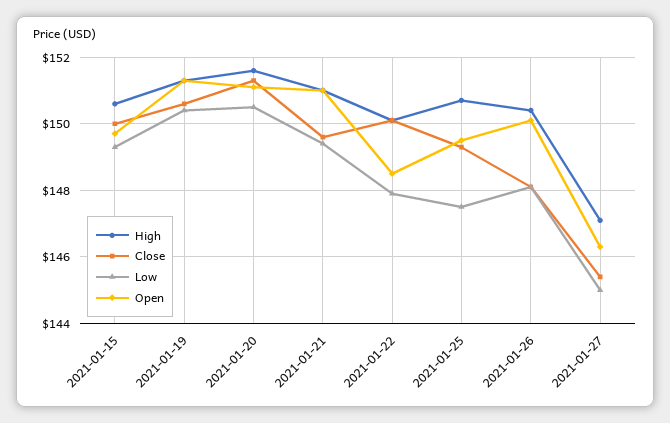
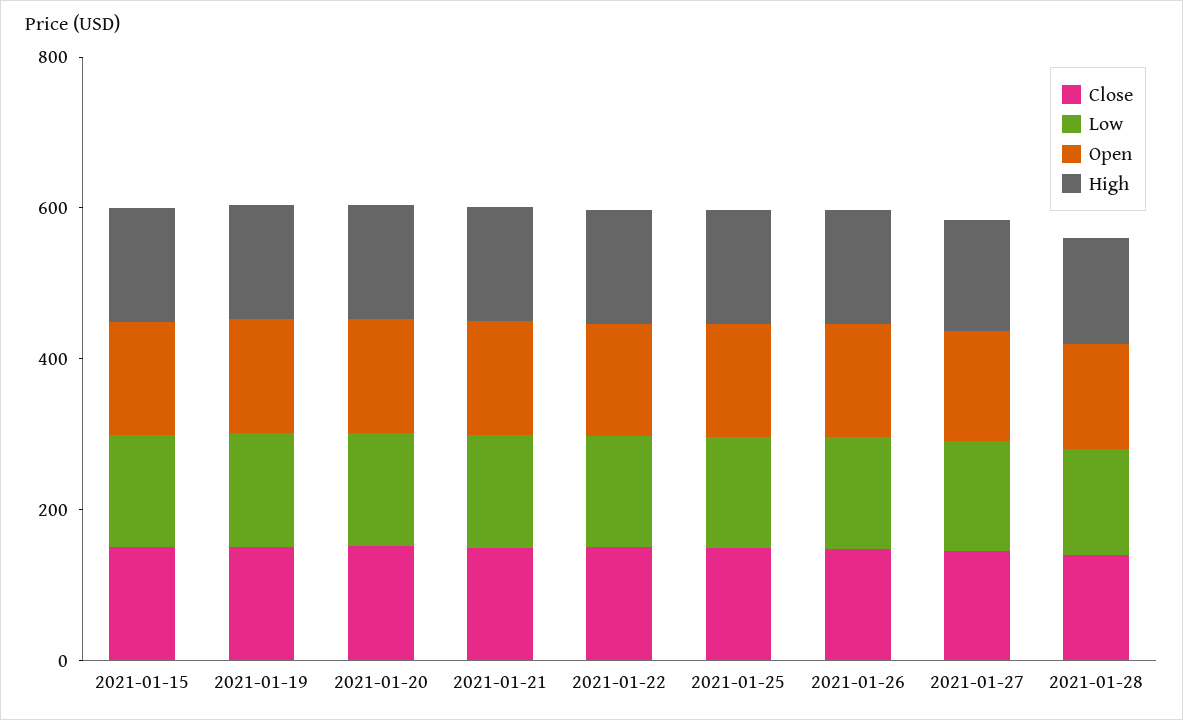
  {
    "High": {
      "2021-01-15": 150.5,
      "2021-01-19": 151.5,
      "2021-01-20": 151.5,
      "2021-01-21": 151,
      "2021-01-22": 150,
      "2021-01-25": 150.5,
      "2021-01-26": 150.5,
-     "2021-01-27": 147
+     "2021-01-27": 147,
+     "2021-01-28": 150
    },
    "Close": {
      "2021-01-15": 150,
      "2021-01-19": 150.5,
      "2021-01-20": 151.5,
      "2021-01-21": 149.5,
      "2021-01-22": 150,
      "2021-01-25": 149.5,
      "2021-01-26": 148,
-     "2021-01-27": 145.5
+     "2021-01-27": 145.5,
+     "2021-01-28": 150
    },
    "Low": {
      "2021-01-15": 149.5,
      "2021-01-19": 150.5,
      "2021-01-20": 150.5,
      "2021-01-21": 149.5,
      "2021-01-22": 148,
      "2021-01-25": 147.5,
      "2021-01-26": 148,
-     "2021-01-27": 145
+     "2021-01-27": 145,
+     "2021-01-28": 150
    },
    "Open": {
      "2021-01-15": 149.5,
      "2021-01-19": 151.5,
      "2021-01-20": 151,
      "2021-01-21": 151,
      "2021-01-22": 148.5,
      "2021-01-25": 149.5,
      "2021-01-26": 150,
-     "2021-01-27": 146.5
+     "2021-01-27": 146.5,
+     "2021-01-28": 150
    }
  }

